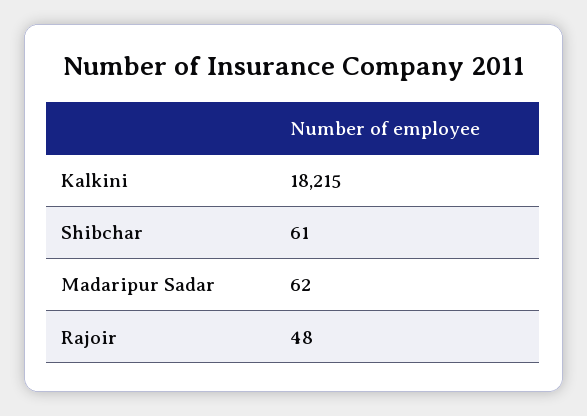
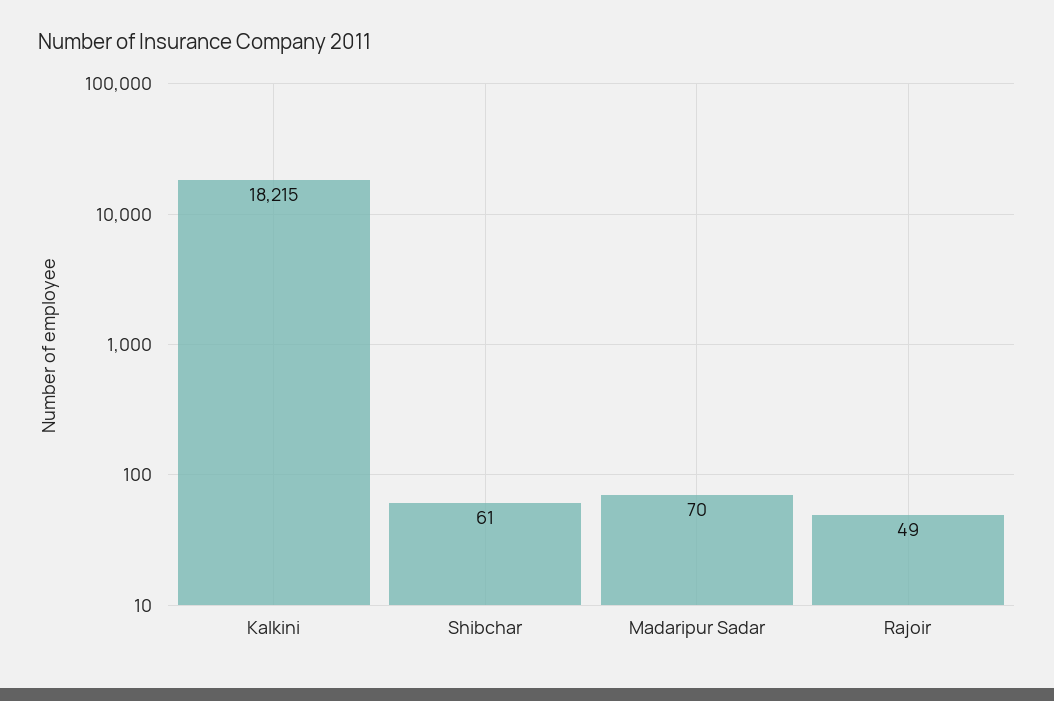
  {
    "Kalkini": 18215,
    "Shibchar": 61,
-   "Madaripur Sadar": 62,
+   "Madaripur Sadar": 70,
-   "Rajoir": 48
+   "Rajoir": 49
  }

